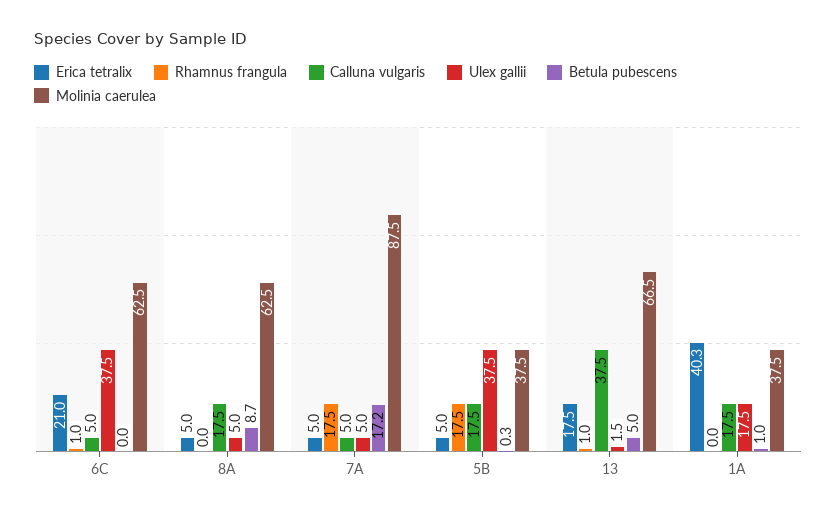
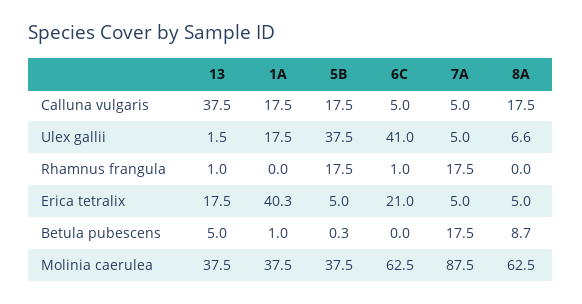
  {
    "Erica tetralix": {
      "6C": 21,
      "8A": 5,
      "7A": 5,
      "5B": 5,
      "13": 17.5,
      "1A": 40.3
    },
    "Rhamnus frangula": {
      "6C": 1,
      "8A": 0,
      "7A": 17.5,
      "5B": 17.5,
      "13": 1,
      "1A": 0
    },
    "Calluna vulgaris": {
      "6C": 5,
      "8A": 17.5,
      "7A": 5,
      "5B": 17.5,
      "13": 37.5,
      "1A": 17.5
    },
    "Ulex gallii": {
-     "6C": 37.5,
+     "6C": 41,
-     "8A": 5,
+     "8A": 6.6,
      "7A": 5,
      "5B": 37.5,
      "13": 1.5,
      "1A": 17.5
    },
    "Betula pubescens": {
      "6C": 0,
      "8A": 8.7,
-     "7A": 17.2,
+     "7A": 17.5,
      "5B": 0.3,
      "13": 5,
      "1A": 1
    },
    "Molinia caerulea": {
      "6C": 62.5,
      "8A": 62.5,
      "7A": 87.5,
      "5B": 37.5,
-     "13": 66.5,
+     "13": 37.5,
      "1A": 37.5
    }
  }

